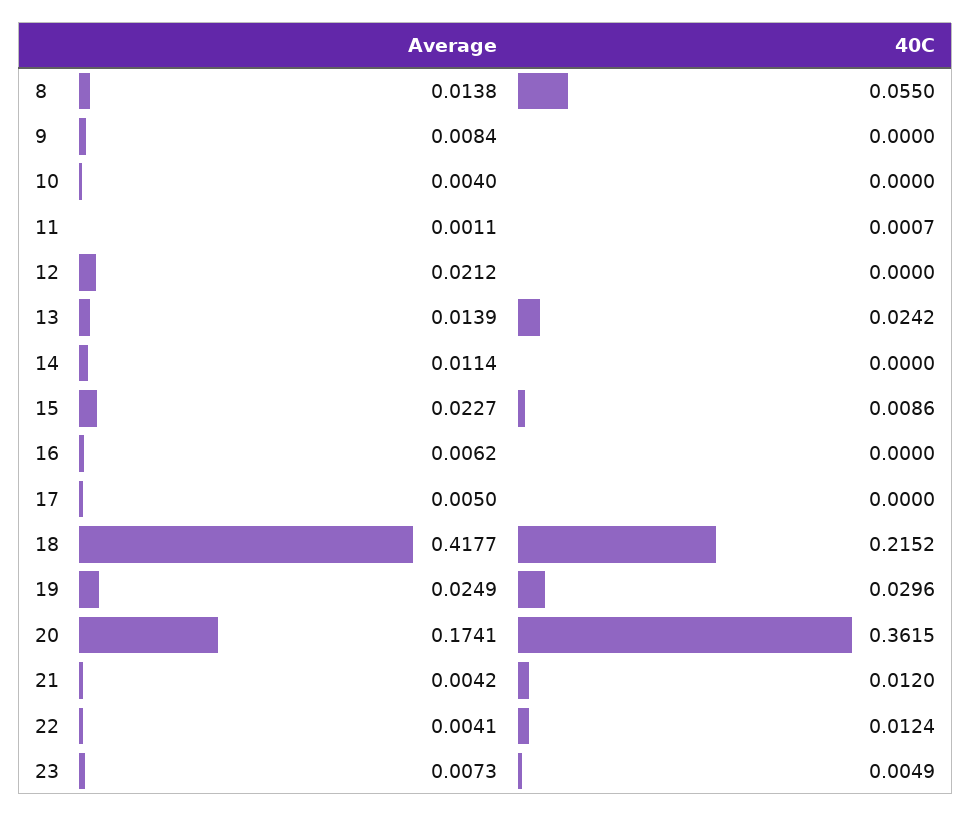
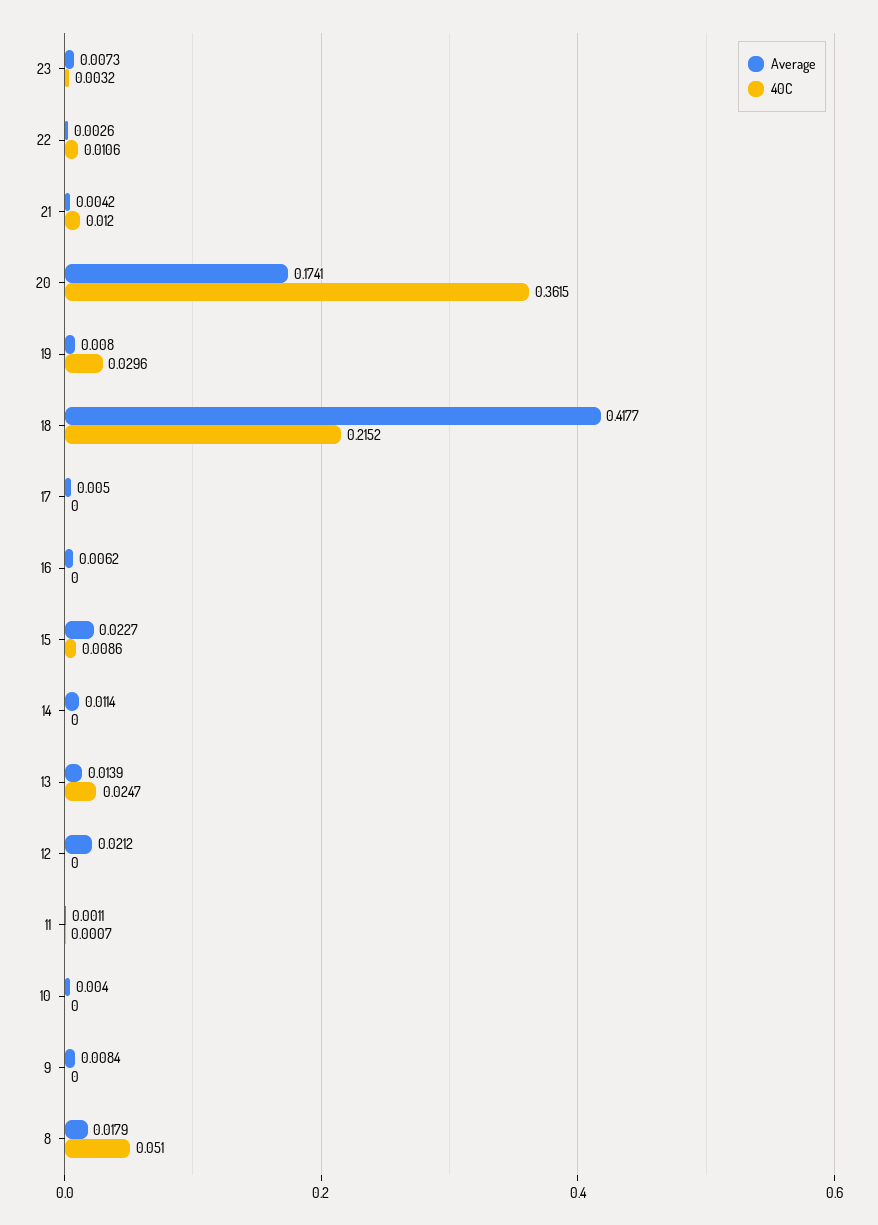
  {
    "Average": {
-     "8": 0.0138,
+     "8": 0.0179,
      "9": 0.0084,
      "10": 0.004,
      "11": 0.0011,
      "12": 0.0212,
      "13": 0.0139,
      "14": 0.0114,
      "15": 0.0227,
      "16": 0.0062,
      "17": 0.005,
      "18": 0.4177,
-     "19": 0.0249,
+     "19": 0.008,
      "20": 0.1741,
      "21": 0.0042,
-     "22": 0.0041,
+     "22": 0.0026,
      "23": 0.0073
    },
    "40C": {
-     "8": 0.055,
+     "8": 0.051,
      "9": 0,
      "10": 0,
      "11": 0.0007,
      "12": 0,
-     "13": 0.0242,
+     "13": 0.0247,
      "14": 0,
      "15": 0.0086,
      "16": 0,
      "17": 0,
      "18": 0.2152,
      "19": 0.0296,
      "20": 0.3615,
      "21": 0.012,
-     "22": 0.0124,
+     "22": 0.0106,
-     "23": 0.0049
+     "23": 0.0032
    }
  }

